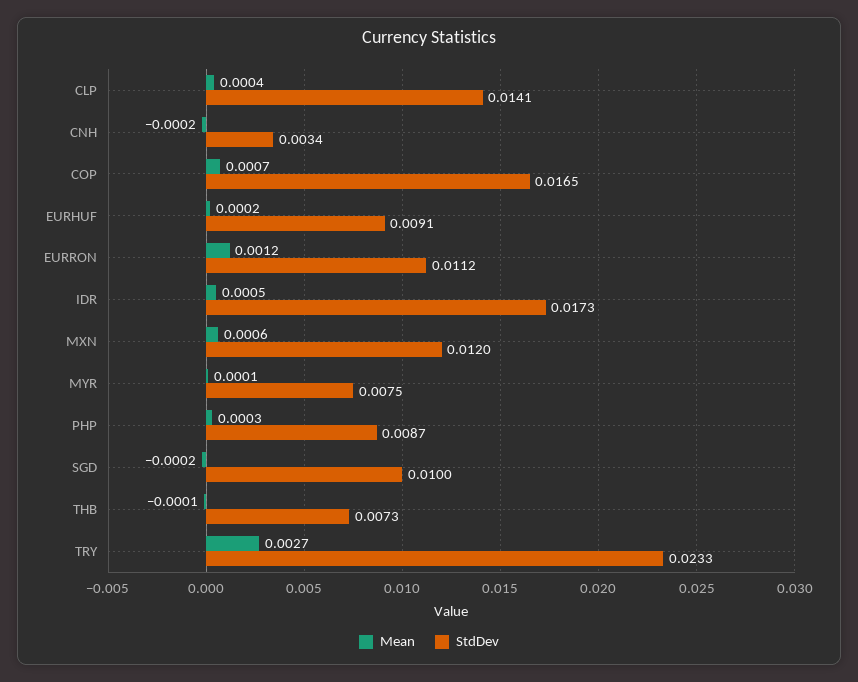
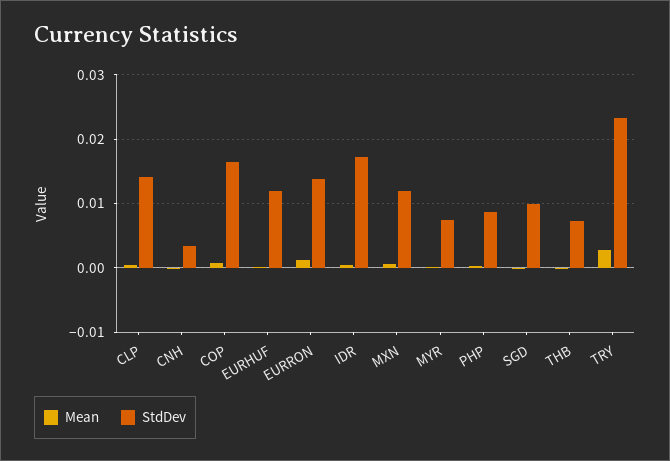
  {
    "Mean": {
      "CLP": 0.0004,
      "CNH": -0.0002,
      "COP": 0.0007,
      "EURHUF": 0.0002,
      "EURRON": 0.0012,
      "IDR": 0.0005,
      "MXN": 0.0006,
      "MYR": 0.0001,
      "PHP": 0.0003,
      "SGD": -0.0002,
      "THB": -0.0001,
      "TRY": 0.0027
    },
    "StdDev": {
      "CLP": 0.0141,
      "CNH": 0.0034,
      "COP": 0.0165,
-     "EURHUF": 0.0091,
+     "EURHUF": 0.012,
-     "EURRON": 0.0112,
+     "EURRON": 0.014,
      "IDR": 0.0173,
      "MXN": 0.012,
      "MYR": 0.0075,
      "PHP": 0.0087,
      "SGD": 0.01,
      "THB": 0.0073,
      "TRY": 0.0233
    }
  }

